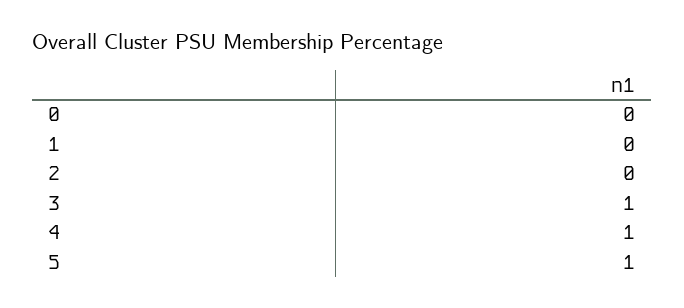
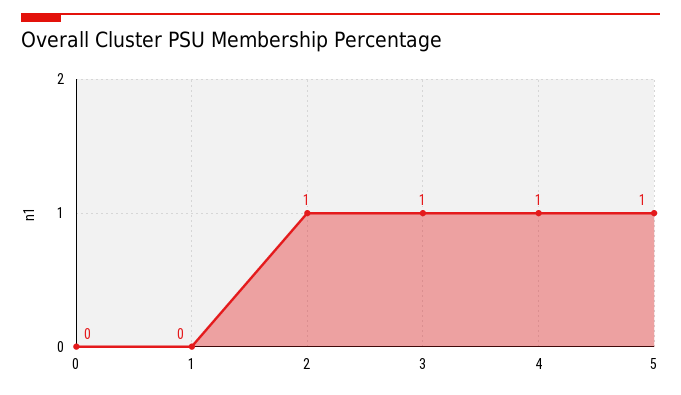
  {
    "0": 0,
    "1": 0,
-   "2": 0,
+   "2": 1,
    "3": 1,
    "4": 1,
    "5": 1
  }

